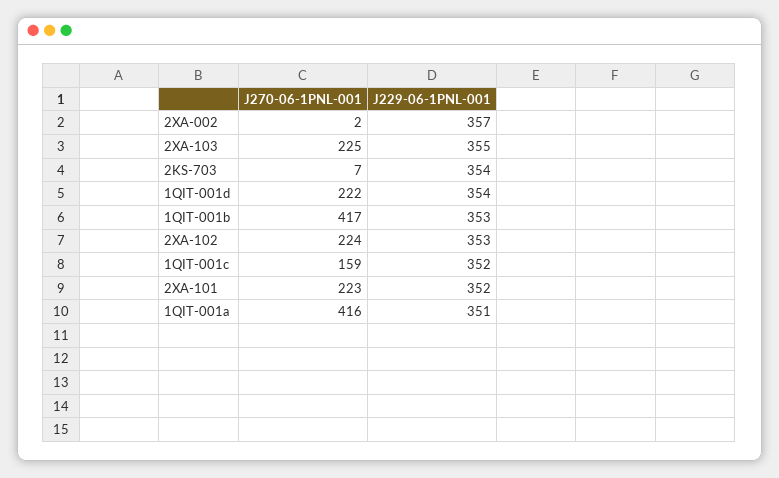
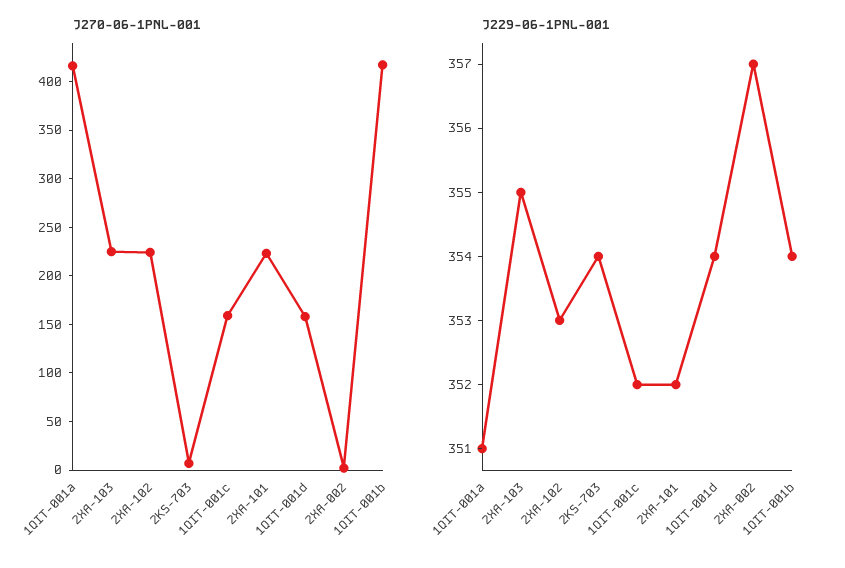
  {
    "J270-06-1PNL-001": {
      "2XA-002": 2,
      "2XA-103": 225,
      "2KS-703": 7,
-     "1QIT-001d": 222,
+     "1QIT-001d": 160,
      "1QIT-001b": 417,
      "2XA-102": 224,
      "1QIT-001c": 159,
      "2XA-101": 223,
      "1QIT-001a": 416
    },
    "J229-06-1PNL-001": {
      "2XA-002": 357,
      "2XA-103": 355,
      "2KS-703": 354,
      "1QIT-001d": 354,
-     "1QIT-001b": 353,
+     "1QIT-001b": 354,
      "2XA-102": 353,
      "1QIT-001c": 352,
      "2XA-101": 352,
      "1QIT-001a": 351
    }
  }

